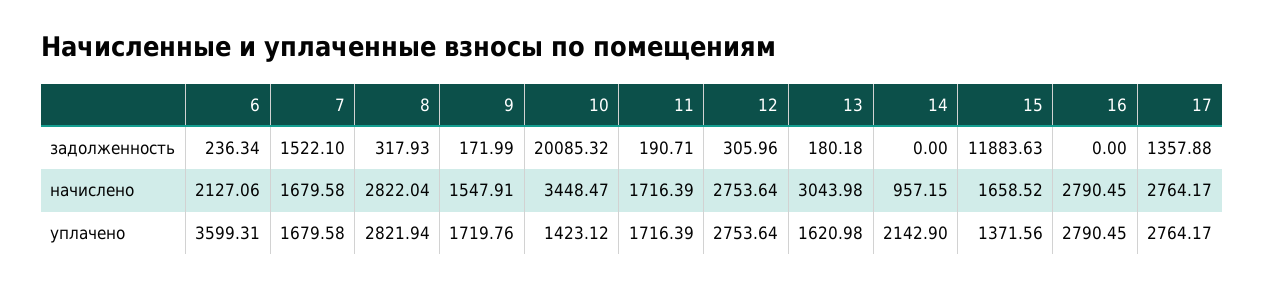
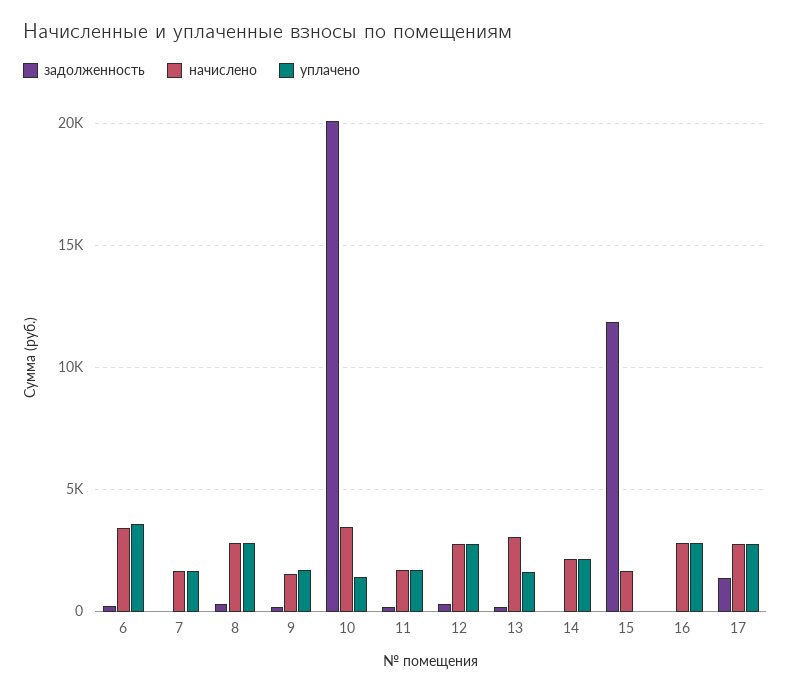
  {
    "задолженность": {
      "6": 236.34,
-     "7": 1522.1,
+     "7": 0,
      "8": 317.93,
      "9": 171.99,
      "10": 20085.32,
      "11": 190.71,
      "12": 305.96,
      "13": 180.18,
      "14": 0,
      "15": 11883.63,
      "16": 0,
      "17": 1357.88
    },
    "начислено": {
-     "6": 2127.06,
+     "6": 3500,
      "7": 1679.58,
      "8": 2822.04,
      "9": 1547.91,
      "10": 3448.47,
      "11": 1716.39,
      "12": 2753.64,
      "13": 3043.98,
-     "14": 957.15,
+     "14": 2000,
      "15": 1658.52,
      "16": 2790.45,
      "17": 2764.17
    },
    "уплачено": {
      "6": 3599.31,
      "7": 1679.58,
      "8": 2821.94,
      "9": 1719.76,
      "10": 1423.12,
      "11": 1716.39,
      "12": 2753.64,
      "13": 1620.98,
      "14": 2142.9,
-     "15": 1371.56,
+     "15": 0,
      "16": 2790.45,
      "17": 2764.17
    }
  }

